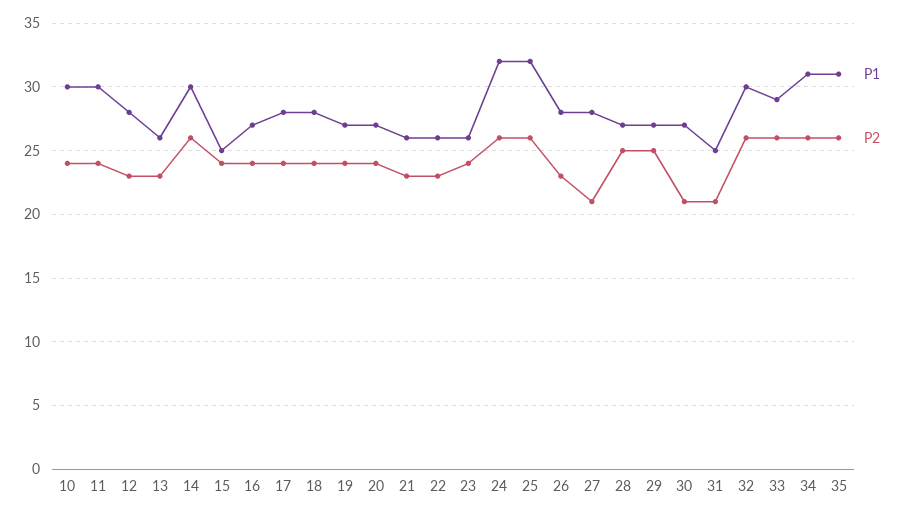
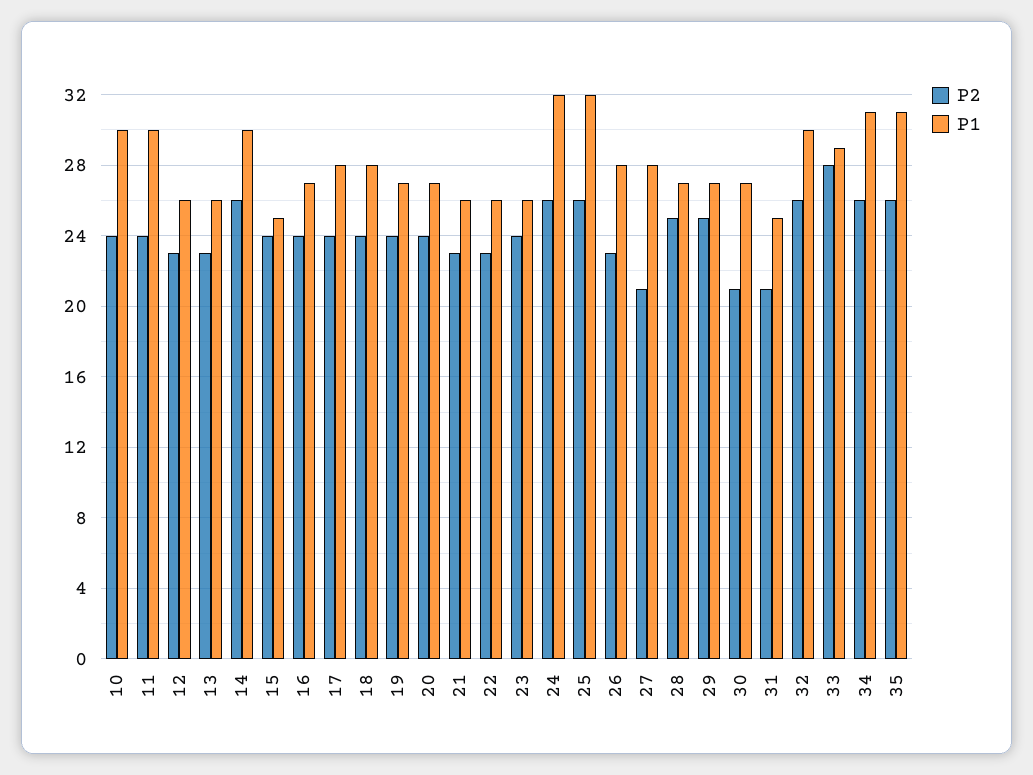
  {
    "P1": {
      "10": 30,
      "11": 30,
-     "12": 28,
+     "12": 26,
      "13": 26,
      "14": 30,
      "15": 25,
      "16": 27,
      "17": 28,
      "18": 28,
      "19": 27,
      "20": 27,
      "21": 26,
      "22": 26,
      "23": 26,
      "24": 32,
      "25": 32,
      "26": 28,
      "27": 28,
      "28": 27,
      "29": 27,
      "30": 27,
      "31": 25,
      "32": 30,
      "33": 29,
      "34": 31,
      "35": 31
    },
    "P2": {
      "10": 24,
      "11": 24,
      "12": 23,
      "13": 23,
      "14": 26,
      "15": 24,
      "16": 24,
      "17": 24,
      "18": 24,
      "19": 24,
      "20": 24,
      "21": 23,
      "22": 23,
      "23": 24,
      "24": 26,
      "25": 26,
      "26": 23,
      "27": 21,
      "28": 25,
      "29": 25,
      "30": 21,
      "31": 21,
      "32": 26,
-     "33": 26,
+     "33": 28,
      "34": 26,
      "35": 26
    }
  }

